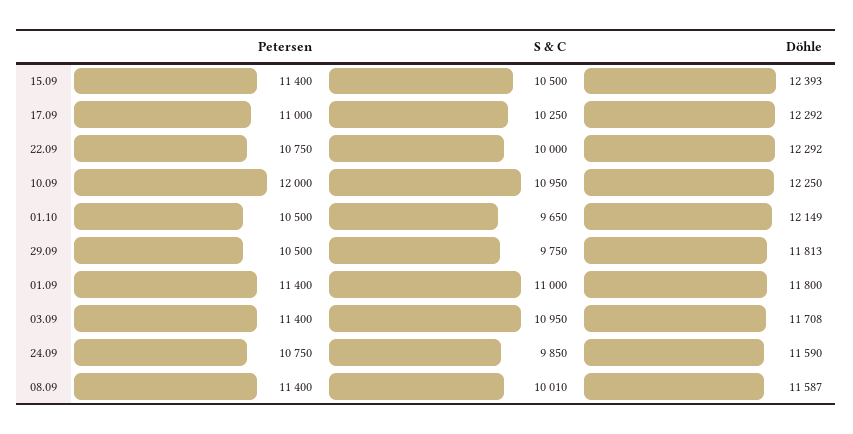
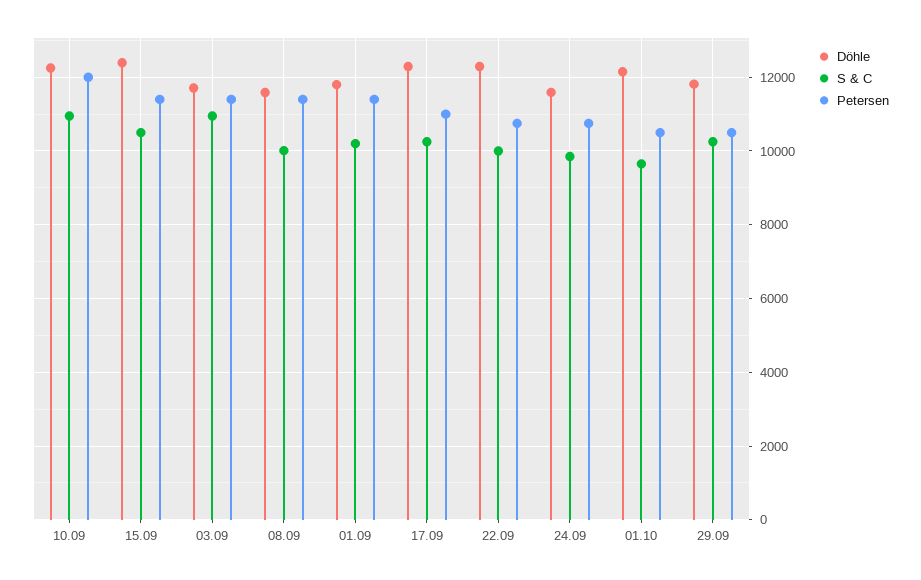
  {
    "Petersen": {
      "15.09": 11400,
      "17.09": 11000,
      "22.09": 10750,
      "10.09": 12000,
      "01.10": 10500,
      "29.09": 10500,
      "01.09": 11400,
      "03.09": 11400,
      "24.09": 10750,
      "08.09": 11400
    },
    "S & C": {
      "15.09": 10500,
      "17.09": 10250,
      "22.09": 10000,
      "10.09": 10950,
      "01.10": 9650,
-     "29.09": 9750,
+     "29.09": 10200,
-     "01.09": 11000,
+     "01.09": 10200,
      "03.09": 10950,
      "24.09": 9850,
      "08.09": 10010
    },
    "Döhle": {
      "15.09": 12393,
      "17.09": 12292,
      "22.09": 12292,
      "10.09": 12250,
      "01.10": 12149,
      "29.09": 11813,
      "01.09": 11800,
      "03.09": 11708,
      "24.09": 11590,
      "08.09": 11587
    }
  }

